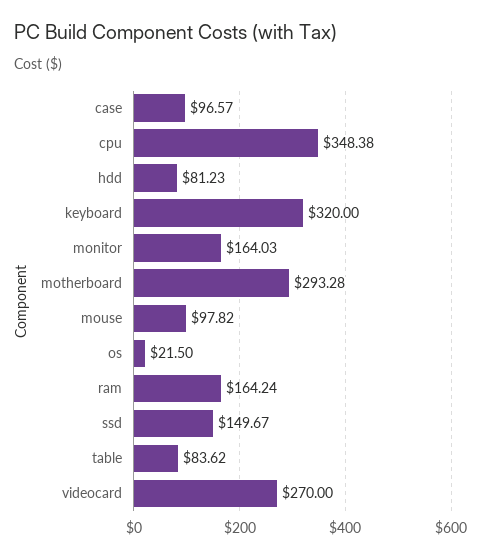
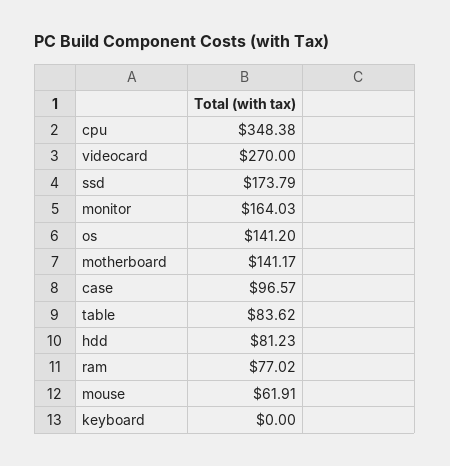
  {
    "case": 96.57,
    "cpu": 348.38,
    "hdd": 81.23,
-   "keyboard": 320,
+   "keyboard": 0,
    "monitor": 164.03,
-   "motherboard": 293.28,
+   "motherboard": 141.17,
-   "mouse": 97.82,
+   "mouse": 61.91,
-   "os": 21.5,
+   "os": 141.2,
-   "ram": 164.24,
+   "ram": 77.02,
-   "ssd": 149.67,
+   "ssd": 173.79,
    "table": 83.62,
    "videocard": 270
  }

